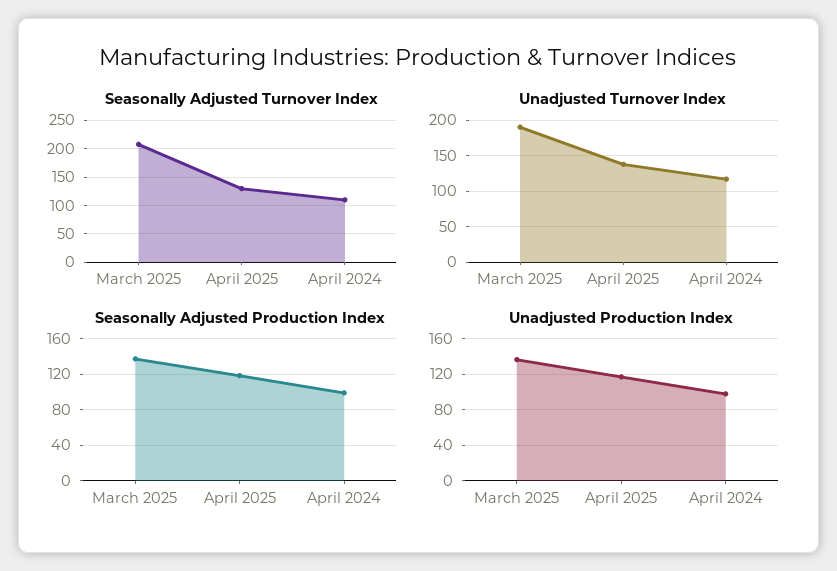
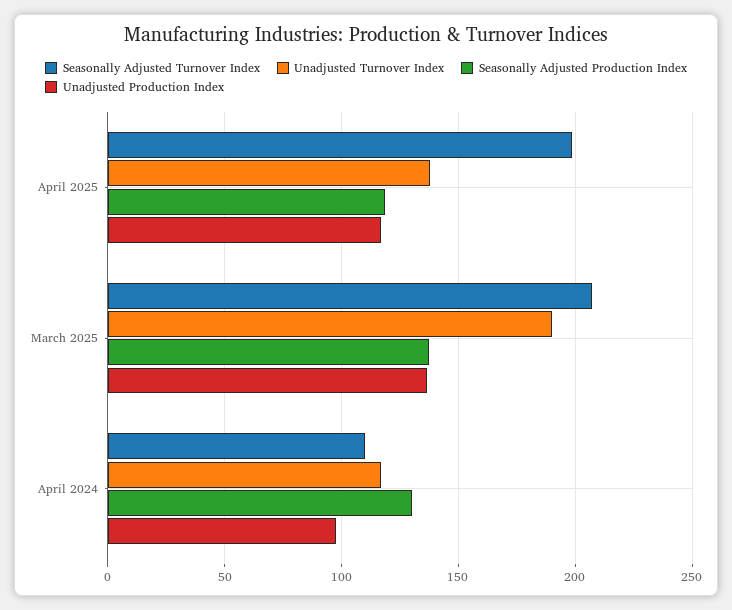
  {
    "Seasonally Adjusted Turnover Index": {
      "March 2025": 205,
-     "April 2025": 125,
+     "April 2025": 200,
      "April 2024": 110
    },
    "Unadjusted Turnover Index": {
      "March 2025": 190,
      "April 2025": 140,
      "April 2024": 115
    },
    "Seasonally Adjusted Production Index": {
      "March 2025": 135,
      "April 2025": 120,
-     "April 2024": 100
+     "April 2024": 130
    },
    "Unadjusted Production Index": {
      "March 2025": 135,
      "April 2025": 115,
      "April 2024": 100
    }
  }

